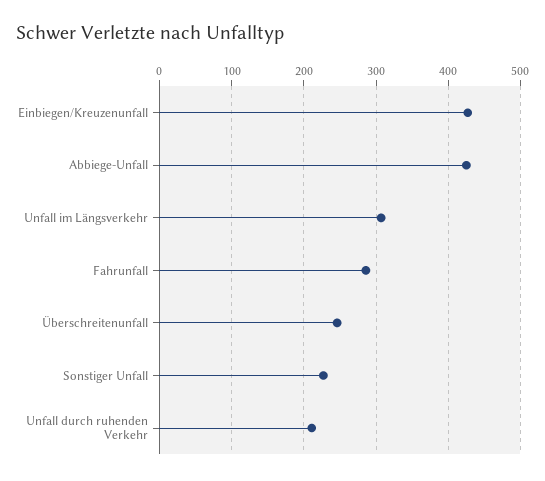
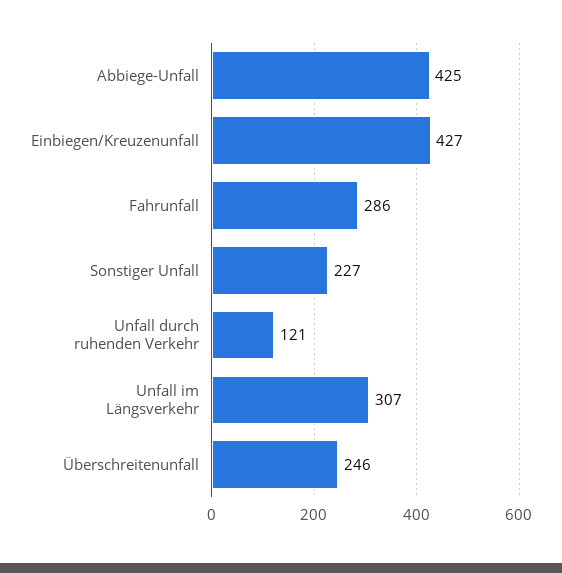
  {
    "Einbiegen/Kreuzenunfall": 427,
    "Abbiege-Unfall": 425,
    "Unfall im Längsverkehr": 307,
    "Fahrunfall": 286,
    "Überschreitenunfall": 246,
    "Sonstiger Unfall": 227,
-   "Unfall durch ruhenden Verkehr": 210
+   "Unfall durch ruhenden Verkehr": 121
  }

